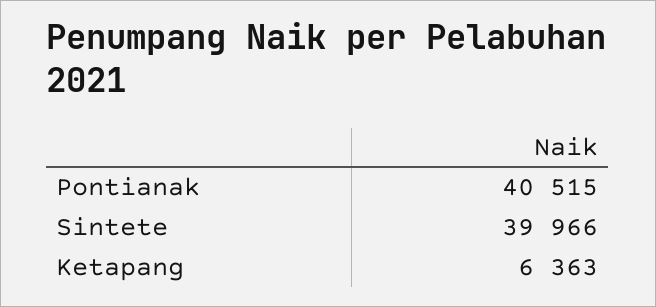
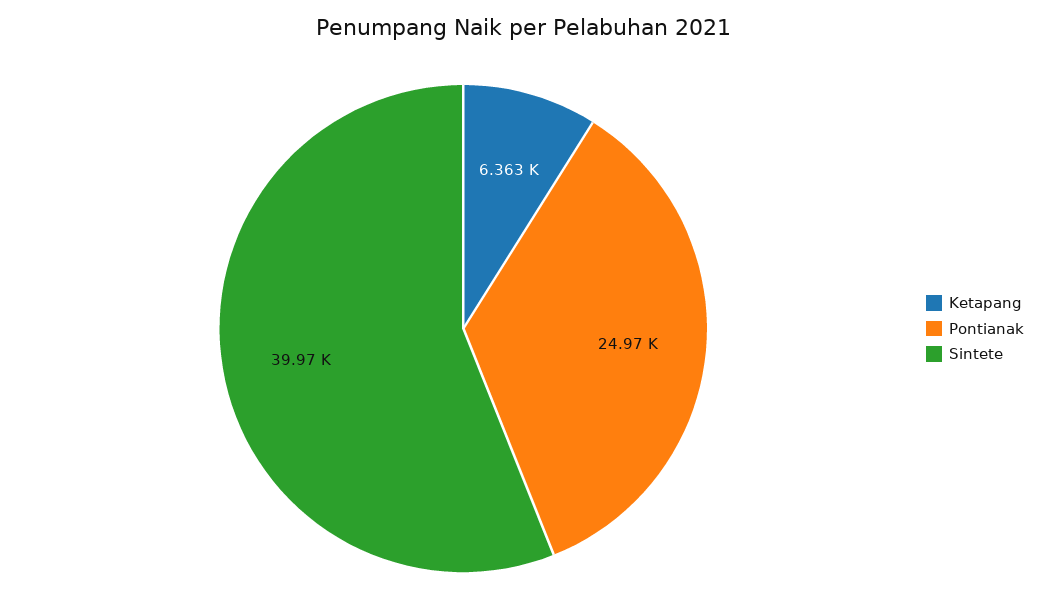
  {
-   "Pontianak": 40515,
+   "Pontianak": 24970,
    "Sintete": 39966,
    "Ketapang": 6363
  }

